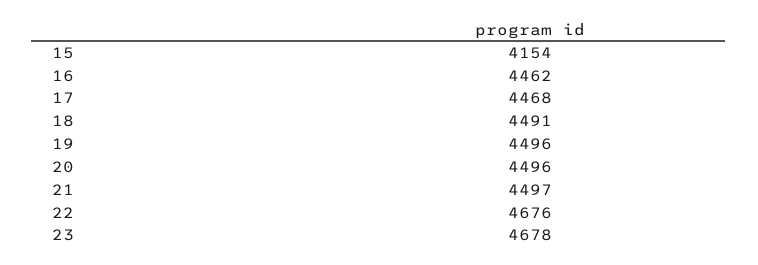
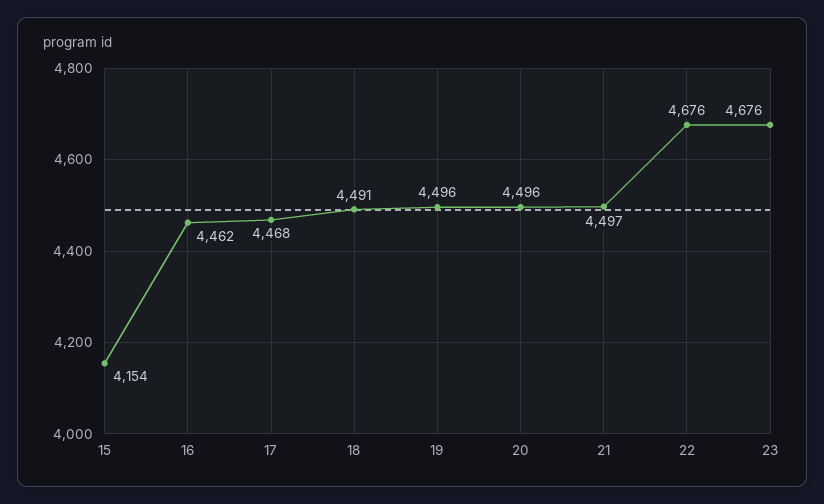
  {
    "15": 4154,
    "16": 4462,
    "17": 4468,
    "18": 4491,
    "19": 4496,
    "20": 4496,
    "21": 4497,
    "22": 4676,
-   "23": 4678
+   "23": 4676
  }

